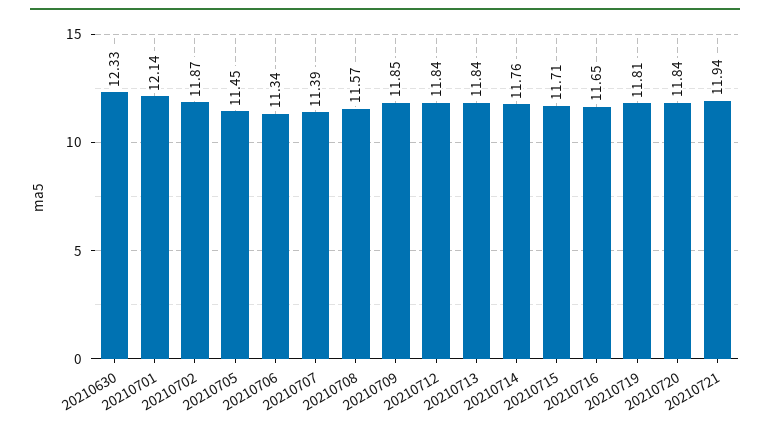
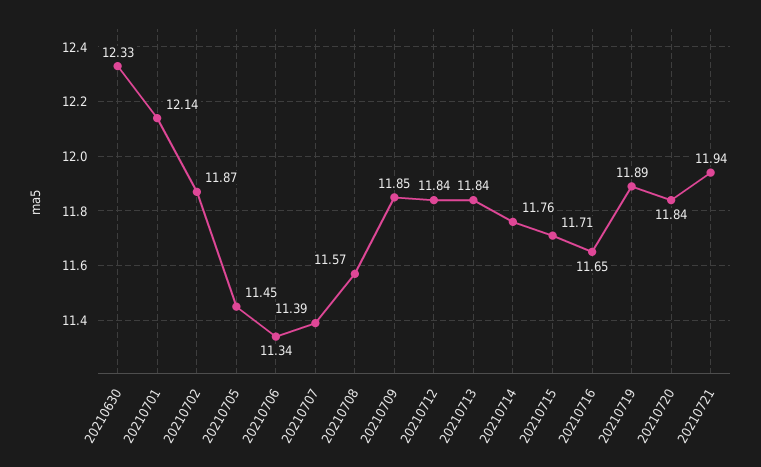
  {
    "20210630": 12.33,
    "20210701": 12.14,
    "20210702": 11.87,
    "20210705": 11.45,
    "20210706": 11.34,
    "20210707": 11.39,
    "20210708": 11.57,
    "20210709": 11.85,
    "20210712": 11.84,
    "20210713": 11.84,
    "20210714": 11.76,
    "20210715": 11.71,
    "20210716": 11.65,
-   "20210719": 11.81,
+   "20210719": 11.89,
    "20210720": 11.84,
    "20210721": 11.94
  }

